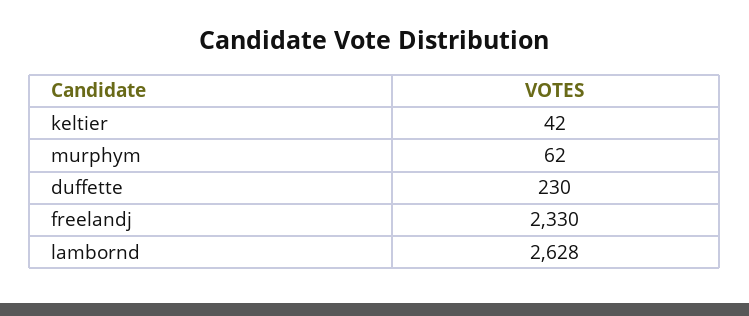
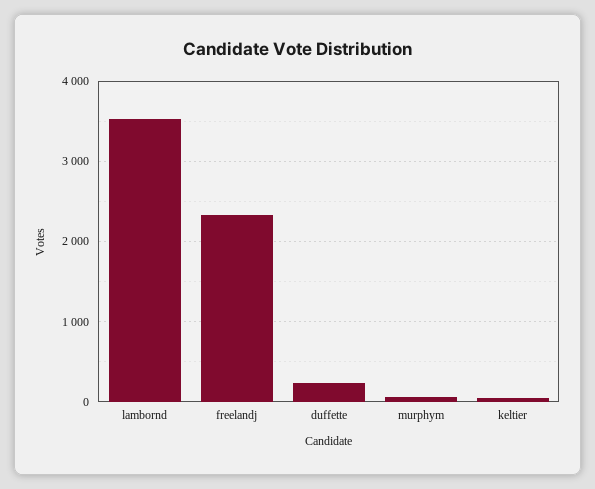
  {
    "keltier": 42,
    "murphym": 62,
    "duffette": 230,
    "freelandj": 2330,
-   "lambornd": 2628
+   "lambornd": 3500
  }

